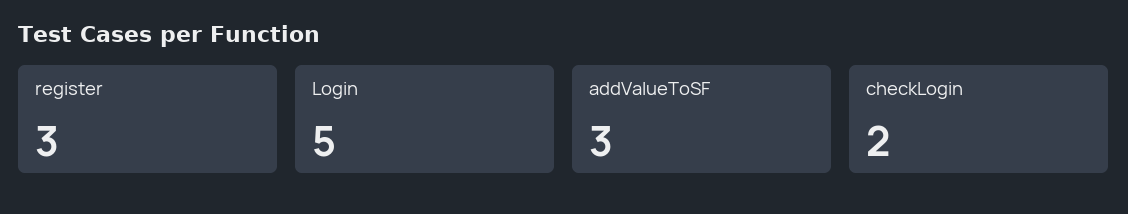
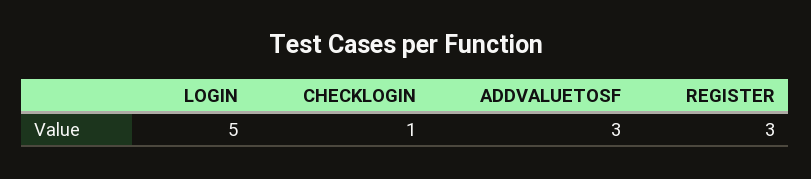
  {
    "register": 3,
    "Login": 5,
    "addValueToSF": 3,
-   "checkLogin": 2
+   "checkLogin": 1
  }

